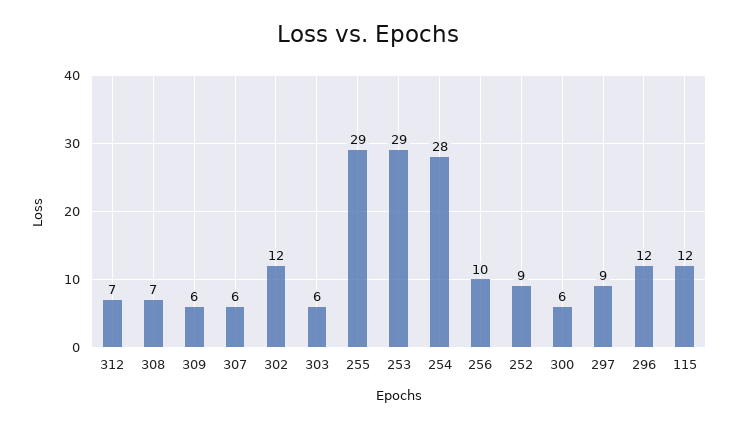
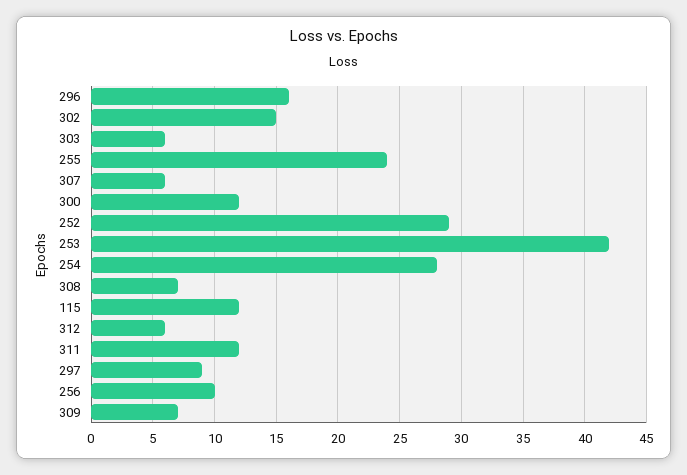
  {
-   "312": 7,
+   "312": 6,
    "308": 7,
-   "309": 6,
+   "309": 7,
    "307": 6,
-   "302": 12,
+   "302": 15,
    "303": 6,
-   "255": 29,
+   "255": 24,
-   "253": 29,
+   "253": 42,
    "254": 28,
    "256": 10,
-   "252": 9,
+   "252": 29,
-   "300": 6,
+   "300": 12,
    "297": 9,
-   "296": 12,
+   "296": 16,
-   "115": 12
+   "115": 12,
+   "311": 12
  }

